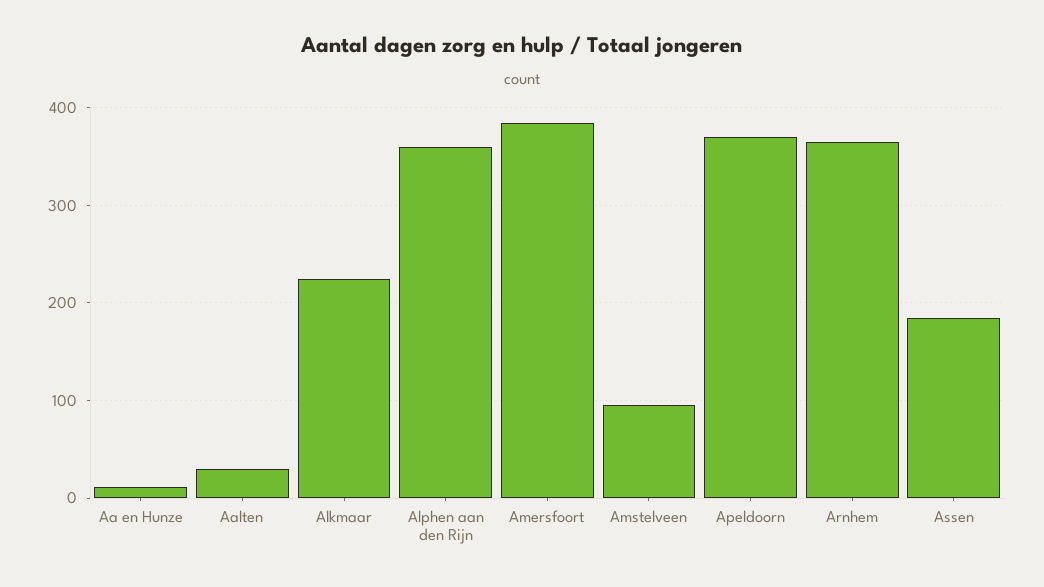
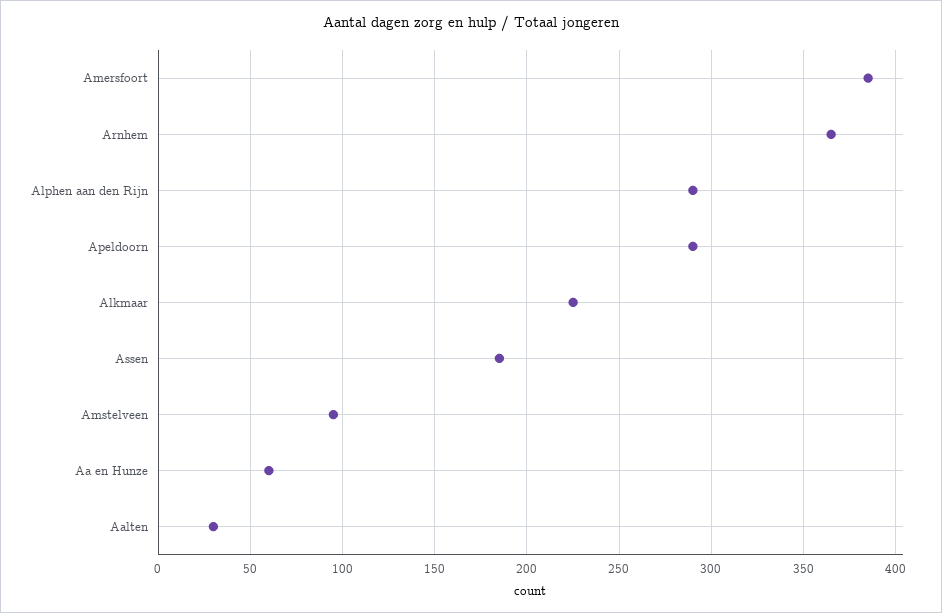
  {
-   "Aa en Hunze": 10,
+   "Aa en Hunze": 60,
    "Aalten": 30,
    "Alkmaar": 225,
-   "Alphen aan den Rijn": 360,
+   "Alphen aan den Rijn": 290,
    "Amersfoort": 385,
    "Amstelveen": 95,
-   "Apeldoorn": 370,
+   "Apeldoorn": 290,
    "Arnhem": 365,
    "Assen": 185
  }

